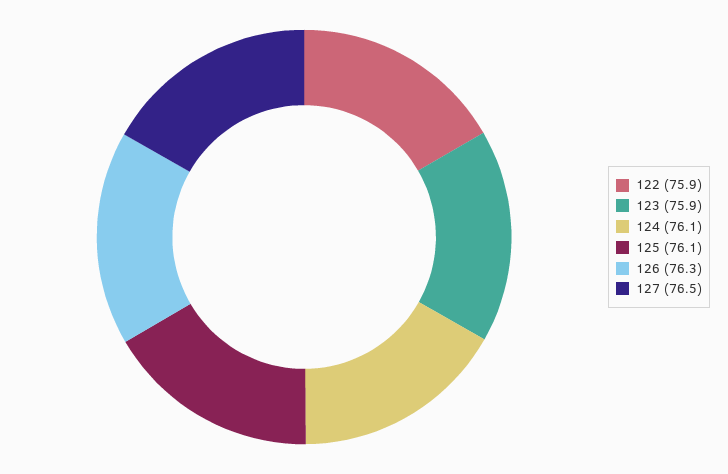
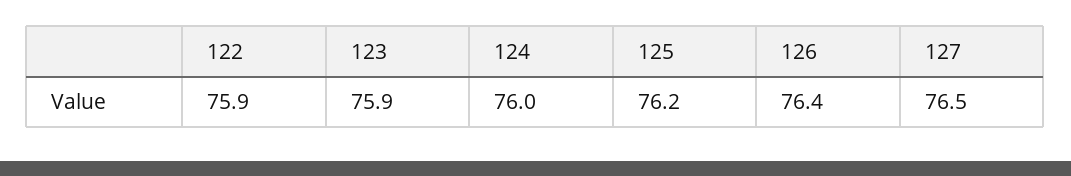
  {
    "122": 75.9,
    "123": 75.9,
-   "124": 76.1,
+   "124": 76,
-   "125": 76.1,
+   "125": 76.2,
-   "126": 76.3,
+   "126": 76.4,
    "127": 76.5
  }

